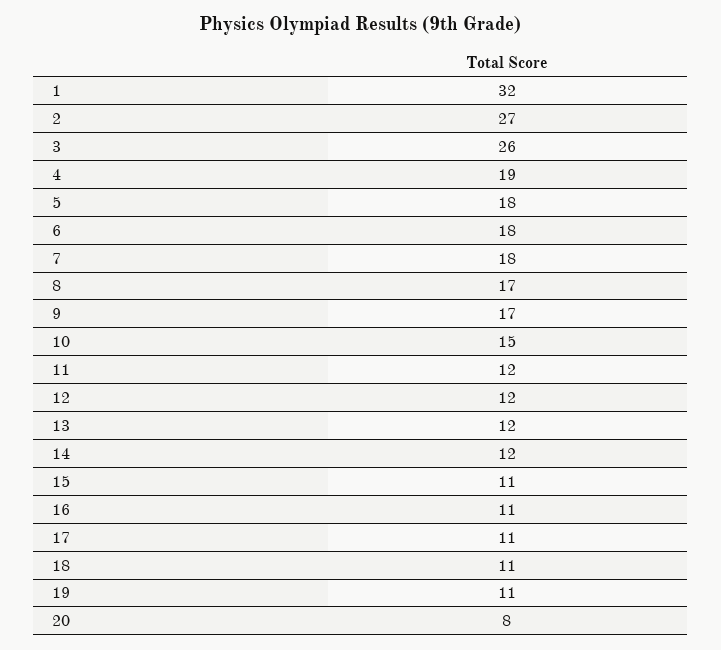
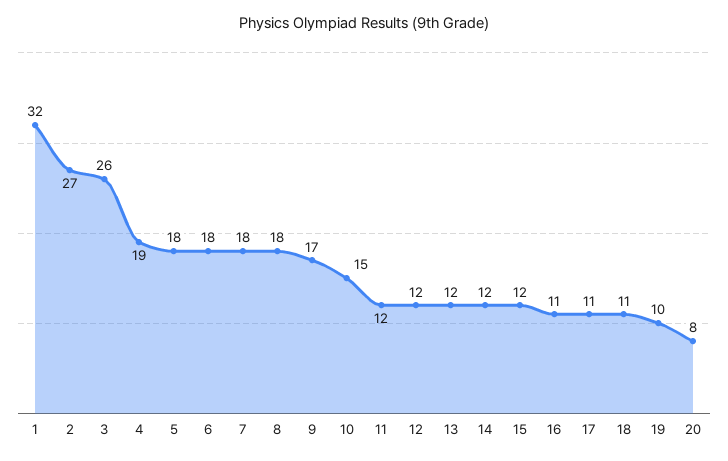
  {
    "1": 32,
    "2": 27,
    "3": 26,
    "4": 19,
    "5": 18,
    "6": 18,
    "7": 18,
-   "8": 17,
+   "8": 18,
    "9": 17,
    "10": 15,
    "11": 12,
    "12": 12,
    "13": 12,
    "14": 12,
-   "15": 11,
+   "15": 12,
    "16": 11,
    "17": 11,
    "18": 11,
-   "19": 11,
+   "19": 10,
    "20": 8
  }

